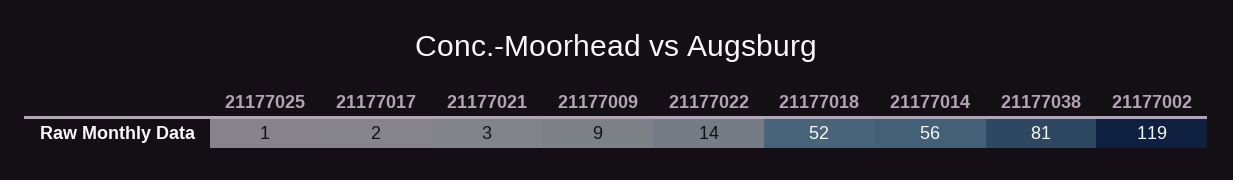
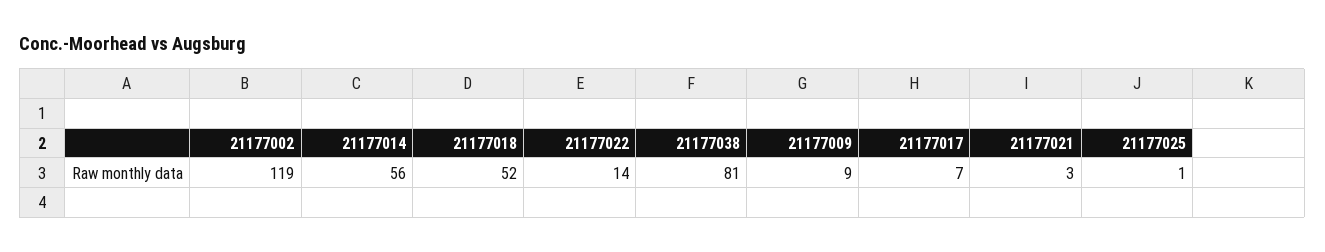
  {
    "21177025": 1,
-   "21177017": 2,
+   "21177017": 7,
    "21177021": 3,
    "21177009": 9,
    "21177022": 14,
    "21177018": 52,
    "21177014": 56,
    "21177038": 81,
    "21177002": 119
  }

